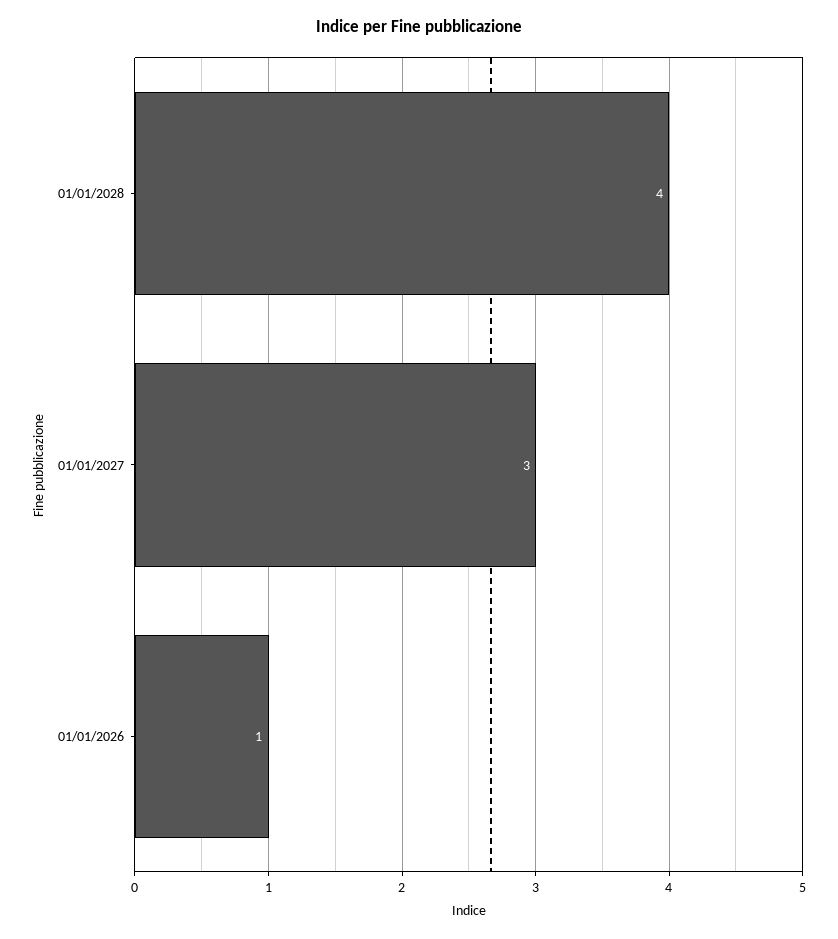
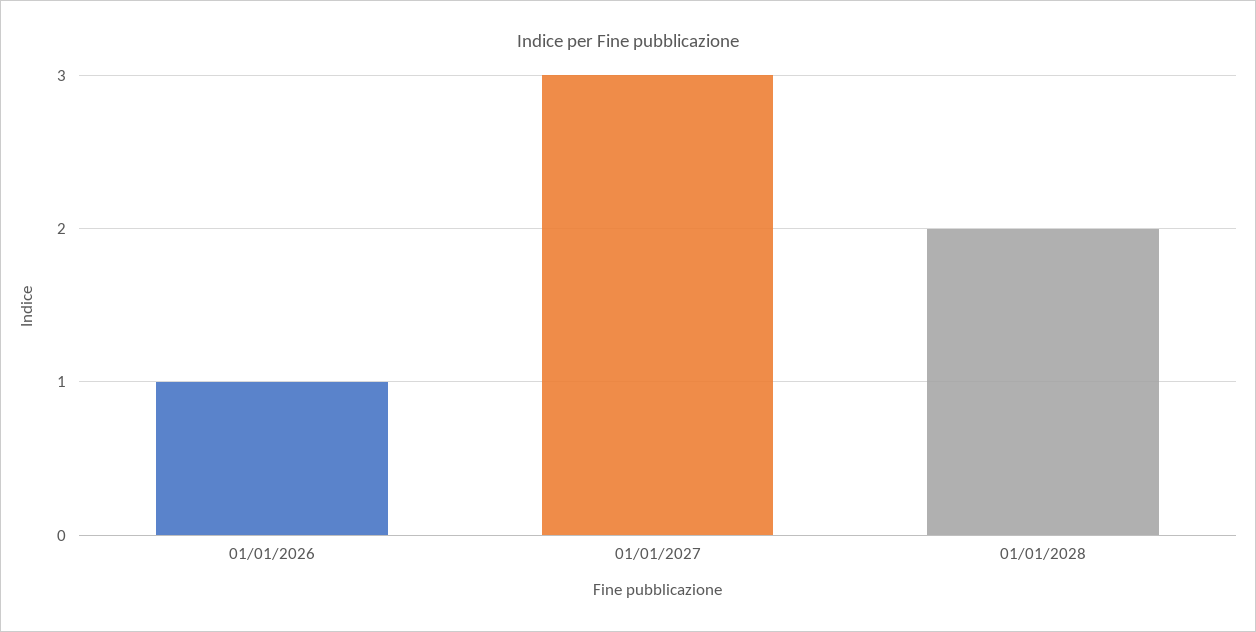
  {
-   "01/01/2028": 4,
+   "01/01/2028": 2,
    "01/01/2027": 3,
    "01/01/2026": 1
  }

